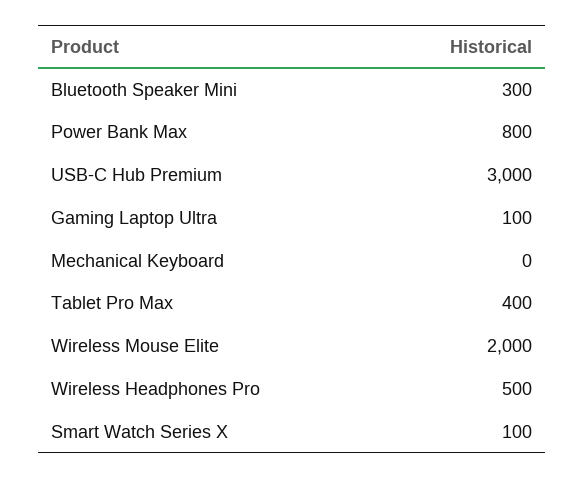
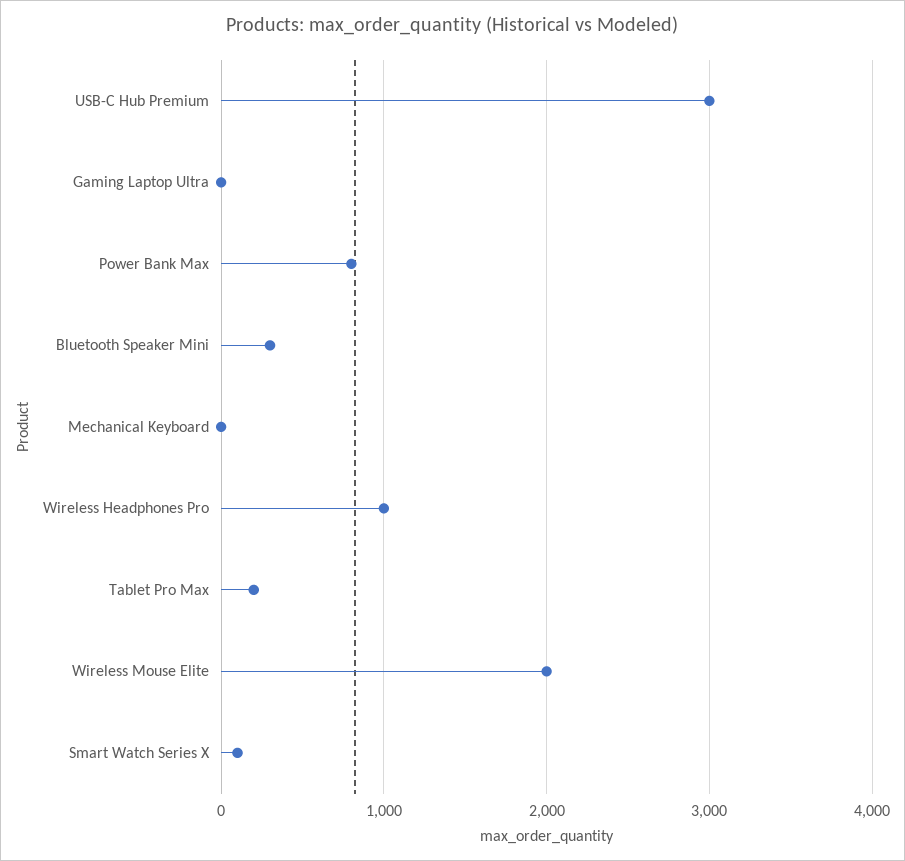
  {
    "Bluetooth Speaker Mini": 300,
    "Power Bank Max": 800,
    "USB-C Hub Premium": 3000,
-   "Gaming Laptop Ultra": 100,
+   "Gaming Laptop Ultra": 0,
    "Mechanical Keyboard": 0,
-   "Tablet Pro Max": 400,
+   "Tablet Pro Max": 200,
    "Wireless Mouse Elite": 2000,
-   "Wireless Headphones Pro": 500,
+   "Wireless Headphones Pro": 1000,
    "Smart Watch Series X": 100
  }

